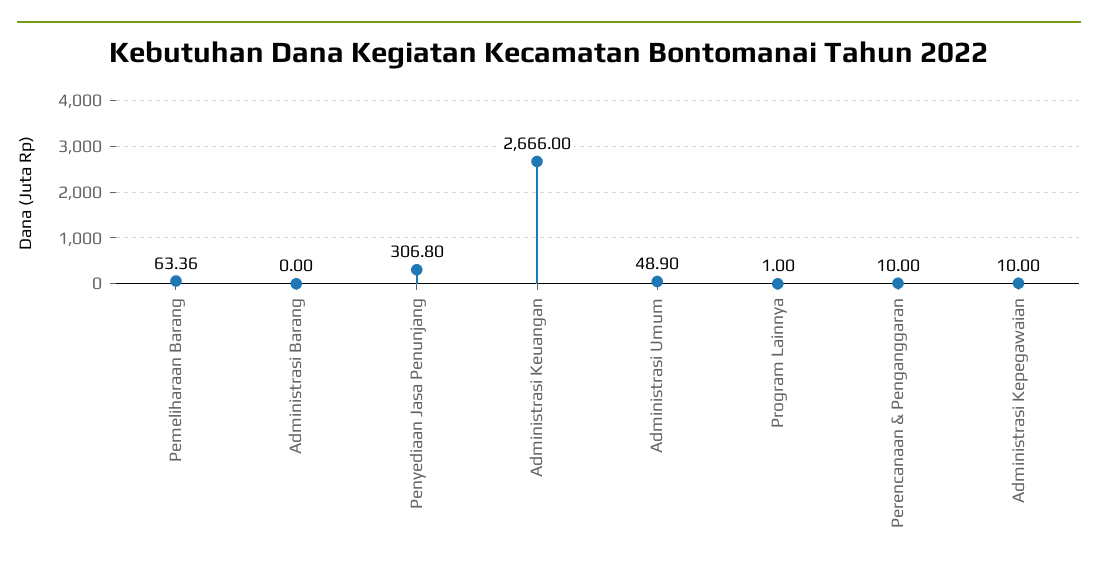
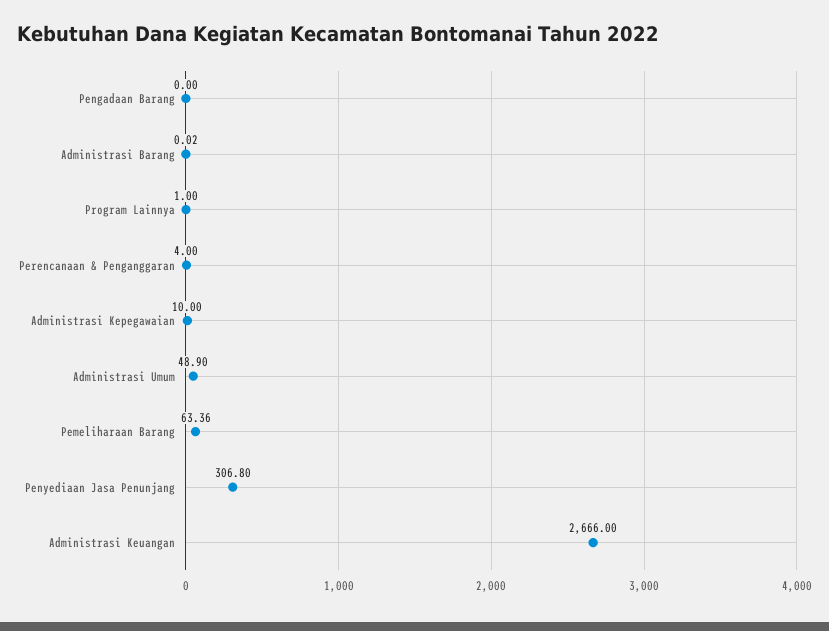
  {
    "Pemeliharaan Barang": 63.36,
-   "Administrasi Barang": 0,
+   "Administrasi Barang": 0.02,
    "Penyediaan Jasa Penunjang": 306.8,
    "Administrasi Keuangan": 2666,
    "Administrasi Umum": 48.9,
    "Program Lainnya": 1,
-   "Perencanaan & Penganggaran": 10,
+   "Perencanaan & Penganggaran": 4,
-   "Administrasi Kepegawaian": 10
+   "Administrasi Kepegawaian": 10,
+   "Pengadaan Barang": 0
  }

